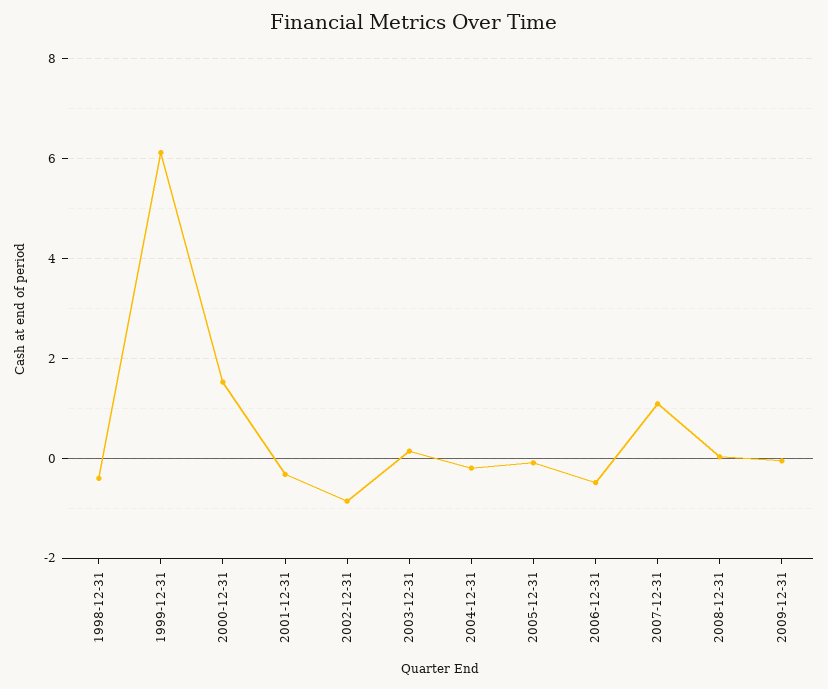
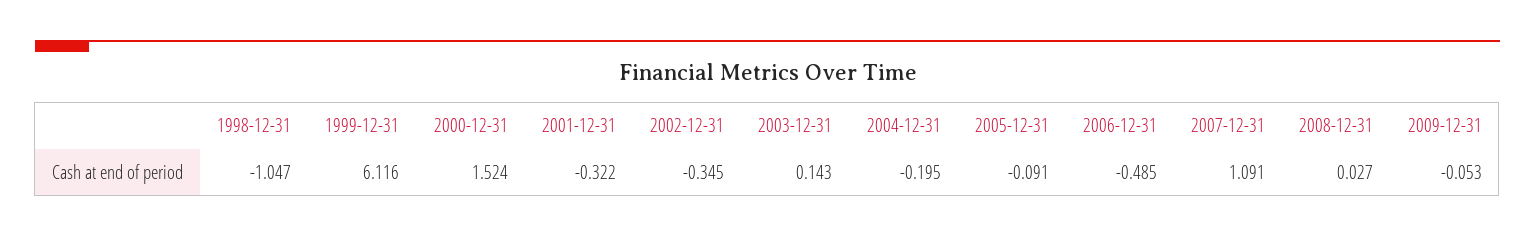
  {
-   "1998-12-31": -0.4,
+   "1998-12-31": -1.047,
    "1999-12-31": 6.116,
    "2000-12-31": 1.524,
    "2001-12-31": -0.322,
-   "2002-12-31": -0.8,
+   "2002-12-31": -0.345,
    "2003-12-31": 0.143,
    "2004-12-31": -0.195,
    "2005-12-31": -0.091,
    "2006-12-31": -0.485,
    "2007-12-31": 1.091,
    "2008-12-31": 0.027,
    "2009-12-31": -0.053
  }

